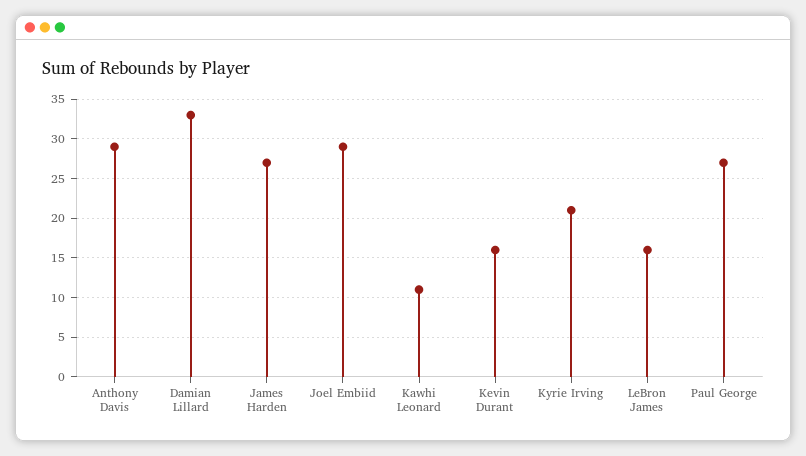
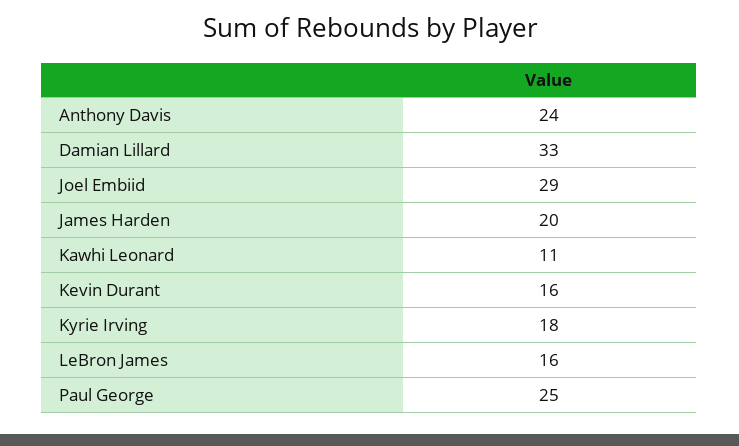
  {
-   "Anthony Davis": 29,
+   "Anthony Davis": 24,
    "Damian Lillard": 33,
-   "James Harden": 27,
+   "James Harden": 20,
    "Joel Embiid": 29,
    "Kawhi Leonard": 11,
    "Kevin Durant": 16,
-   "Kyrie Irving": 21,
+   "Kyrie Irving": 18,
    "LeBron James": 16,
-   "Paul George": 27
+   "Paul George": 25
  }

